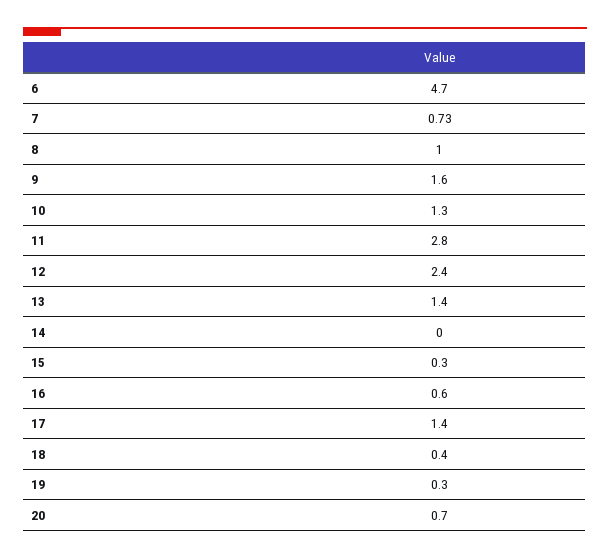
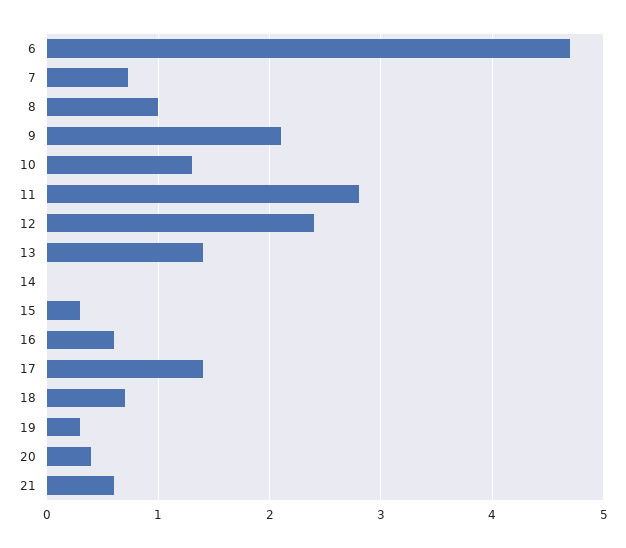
  {
    "6": 4.7,
    "7": 0.73,
    "8": 1,
-   "9": 1.6,
+   "9": 2.1,
    "10": 1.3,
    "11": 2.8,
    "12": 2.4,
    "13": 1.4,
    "14": 0,
    "15": 0.3,
    "16": 0.6,
    "17": 1.4,
-   "18": 0.4,
+   "18": 0.7,
    "19": 0.3,
-   "20": 0.7
+   "20": 0.4,
+   "21": 0.6
  }

